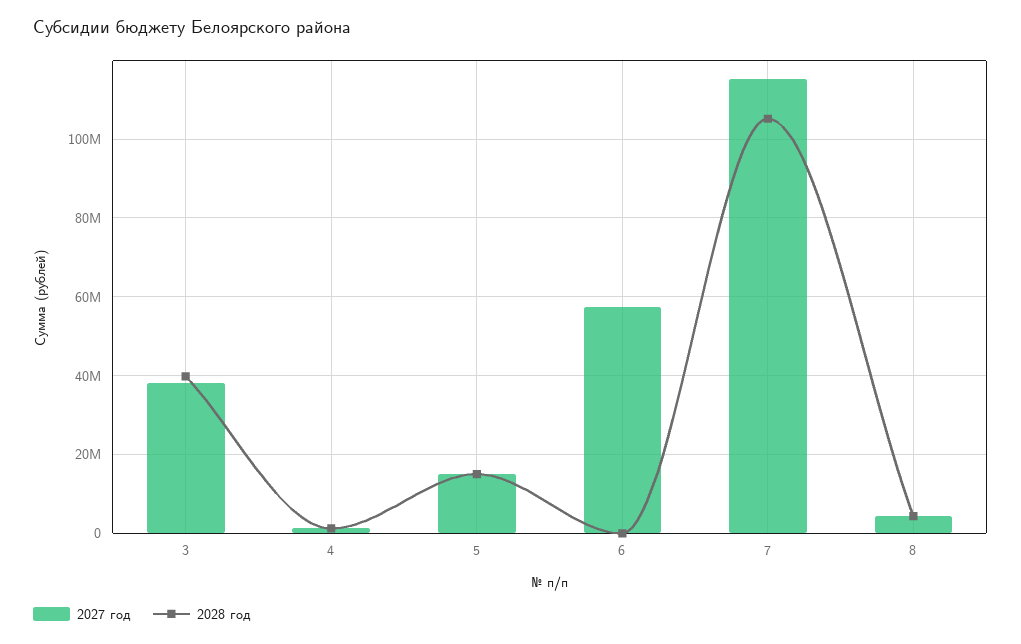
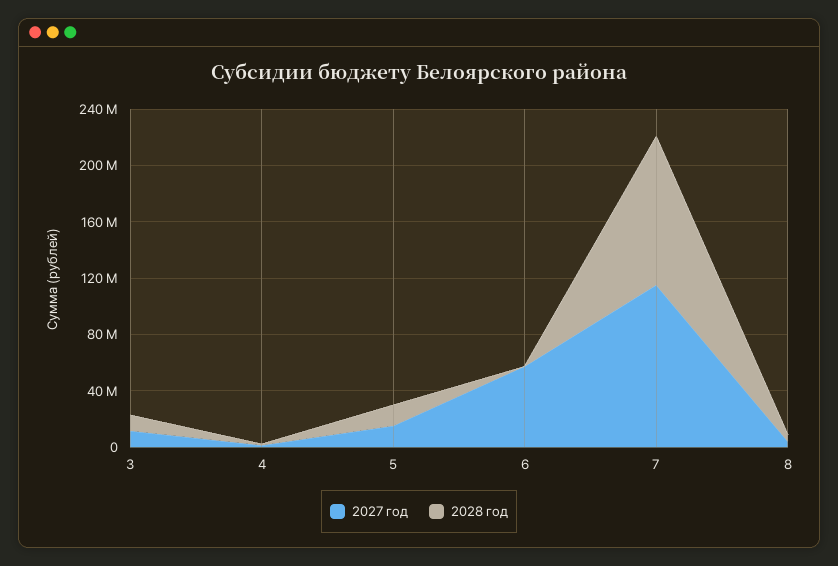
  {
    "2027 год": {
-     "3": 38000000,
+     "3": 10000000,
      "4": 2000000,
      "5": 16000000,
      "6": 58000000,
      "7": 116000000,
      "8": 4000000
    },
    "2028 год": {
-     "3": 40000000,
+     "3": 10000000,
      "4": 2000000,
      "5": 16000000,
      "6": 0,
      "7": 106000000,
      "8": 4000000
    }
  }

